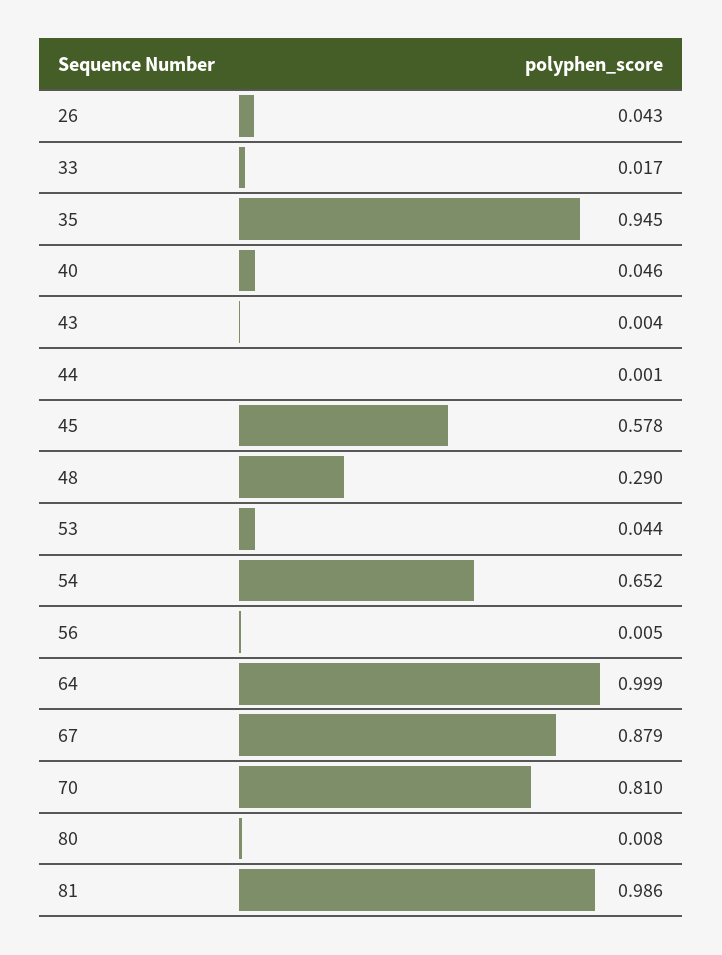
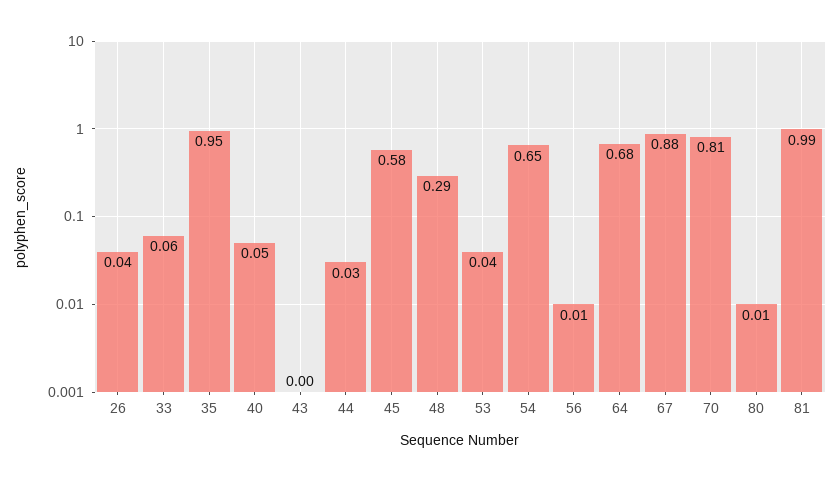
  {
    "26": 0.043,
-   "33": 0.017,
+   "33": 0.06,
    "35": 0.945,
    "40": 0.046,
    "43": 0.004,
-   "44": 0.001,
+   "44": 0.03,
    "45": 0.578,
    "48": 0.29,
    "53": 0.044,
    "54": 0.652,
    "56": 0.005,
-   "64": 0.999,
+   "64": 0.68,
    "67": 0.879,
    "70": 0.81,
    "80": 0.008,
    "81": 0.986
  }

